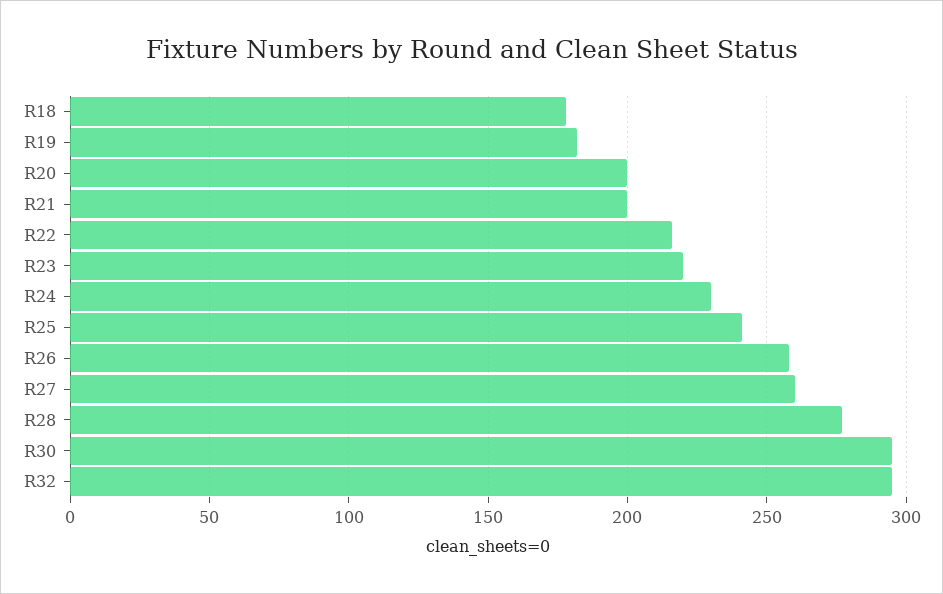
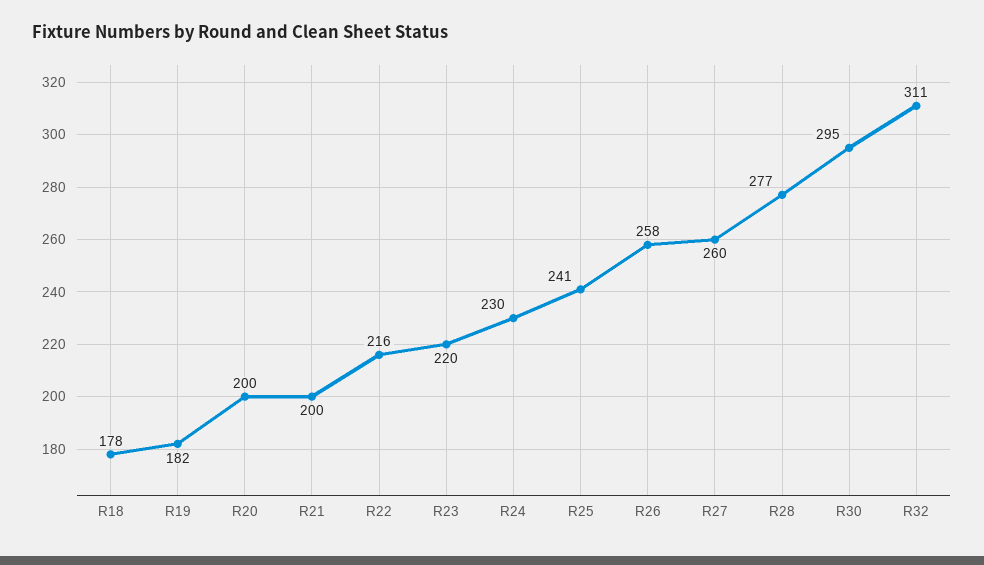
  {
    "R18": 178,
    "R19": 182,
    "R20": 200,
    "R21": 200,
    "R22": 216,
    "R23": 220,
    "R24": 230,
    "R25": 241,
    "R26": 258,
    "R27": 260,
    "R28": 277,
    "R30": 295,
-   "R32": 295
+   "R32": 311
  }

